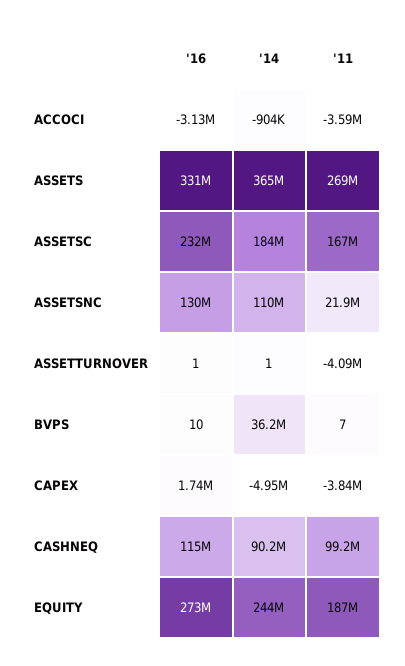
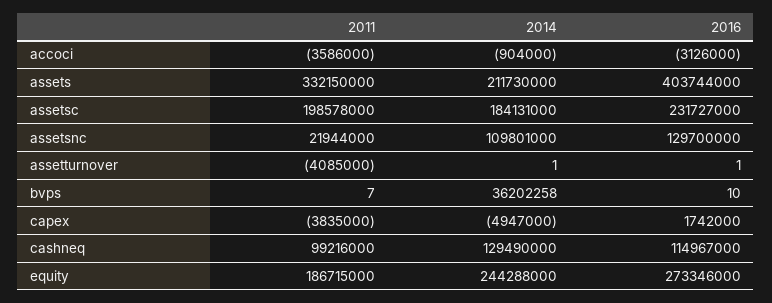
  {
    "'16": {
      "ACCOCI": -3126000,
-     "ASSETS": 331000000,
+     "ASSETS": 403744000,
      "ASSETSC": 231727000,
      "ASSETSNC": 129700000,
      "ASSETTURNOVER": 1,
      "BVPS": 10,
      "CAPEX": 1742000,
      "CASHNEQ": 114967000,
      "EQUITY": 273346000
    },
    "'14": {
      "ACCOCI": -904000,
-     "ASSETS": 365000000,
+     "ASSETS": 211730000,
      "ASSETSC": 184131000,
      "ASSETSNC": 109801000,
      "ASSETTURNOVER": 1,
      "BVPS": 36202258,
      "CAPEX": -4947000,
-     "CASHNEQ": 90200000,
+     "CASHNEQ": 129490000,
      "EQUITY": 244288000
    },
    "'11": {
      "ACCOCI": -3586000,
-     "ASSETS": 269000000,
+     "ASSETS": 332150000,
-     "ASSETSC": 167000000,
+     "ASSETSC": 198578000,
      "ASSETSNC": 21944000,
      "ASSETTURNOVER": -4085000,
      "BVPS": 7,
      "CAPEX": -3835000,
      "CASHNEQ": 99216000,
      "EQUITY": 186715000
    }
  }

